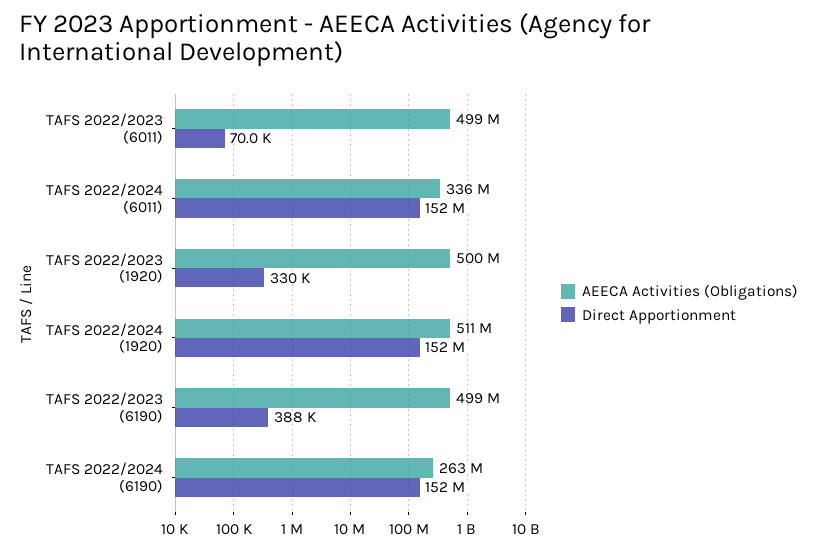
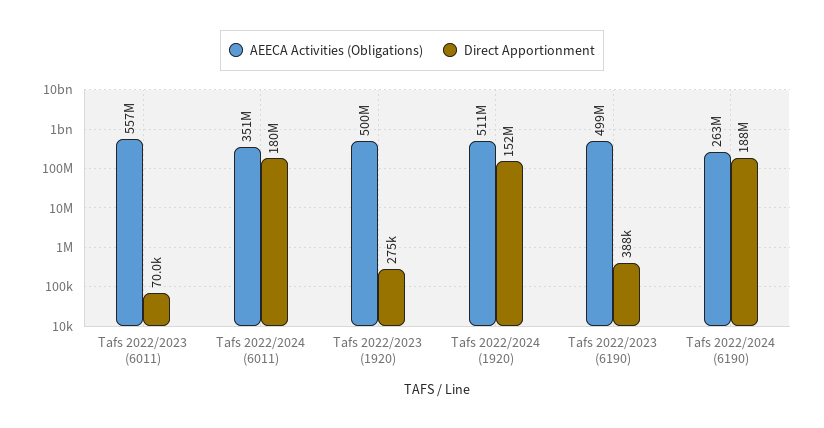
  {
    "AEECA Activities (Obligations)": {
-     "TAFS 2022/2023 (6011)": 499000000,
+     "TAFS 2022/2023 (6011)": 557000000,
-     "TAFS 2022/2024 (6011)": 336000000,
+     "TAFS 2022/2024 (6011)": 351000000,
      "TAFS 2022/2023 (1920)": 500000000,
      "TAFS 2022/2024 (1920)": 511000000,
      "TAFS 2022/2023 (6190)": 499000000,
      "TAFS 2022/2024 (6190)": 263000000
    },
    "Direct Apportionment": {
      "TAFS 2022/2023 (6011)": 70000,
-     "TAFS 2022/2024 (6011)": 152000000,
+     "TAFS 2022/2024 (6011)": 180000000,
-     "TAFS 2022/2023 (1920)": 330000,
+     "TAFS 2022/2023 (1920)": 275000,
      "TAFS 2022/2024 (1920)": 152000000,
      "TAFS 2022/2023 (6190)": 388000,
-     "TAFS 2022/2024 (6190)": 152000000
+     "TAFS 2022/2024 (6190)": 188000000
    }
  }

